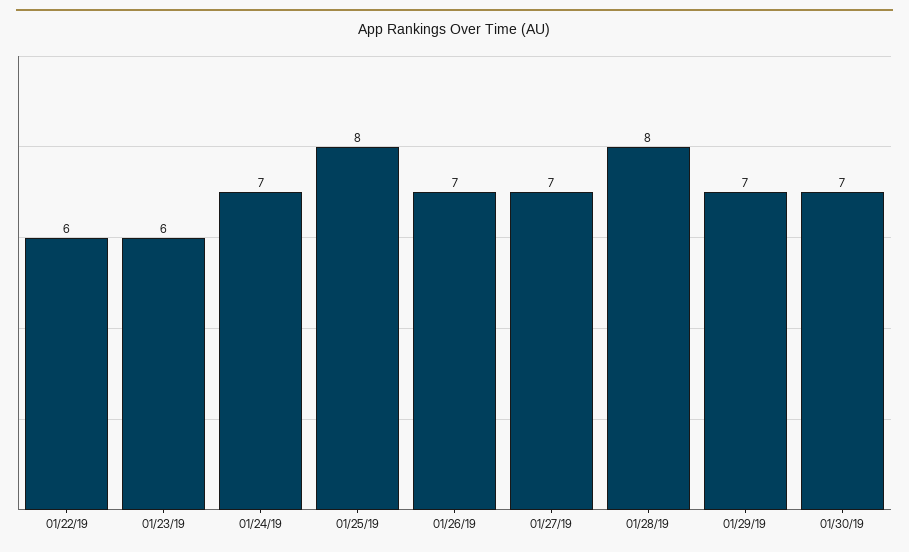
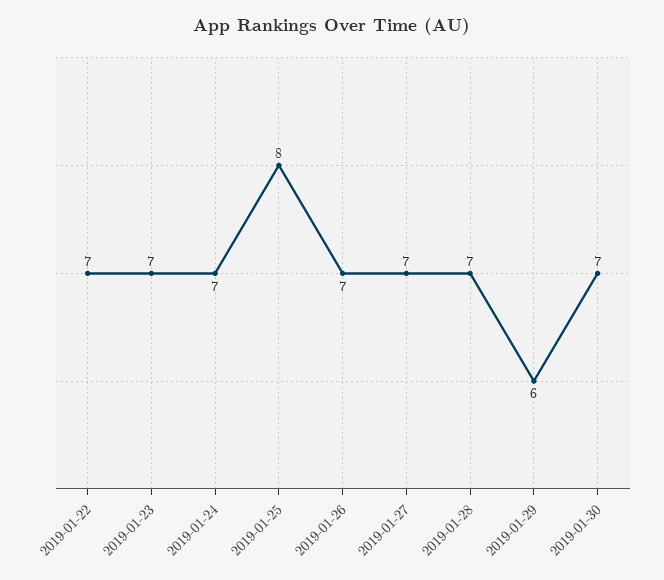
  {
-   "01/22/19": 6,
+   "01/22/19": 7,
-   "01/23/19": 6,
+   "01/23/19": 7,
    "01/24/19": 7,
    "01/25/19": 8,
    "01/26/19": 7,
    "01/27/19": 7,
-   "01/28/19": 8,
+   "01/28/19": 7,
-   "01/29/19": 7,
+   "01/29/19": 6,
    "01/30/19": 7
  }

